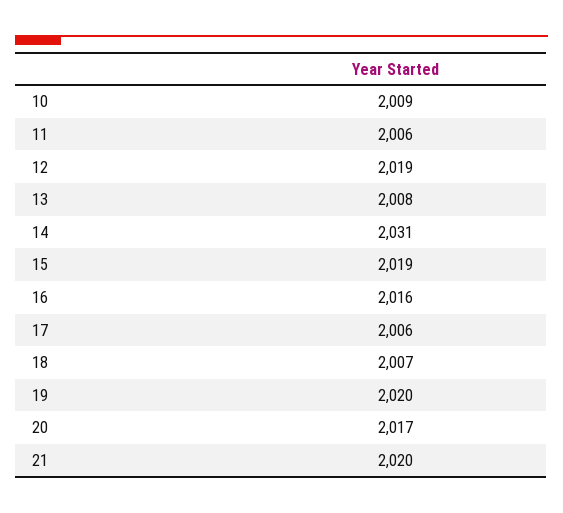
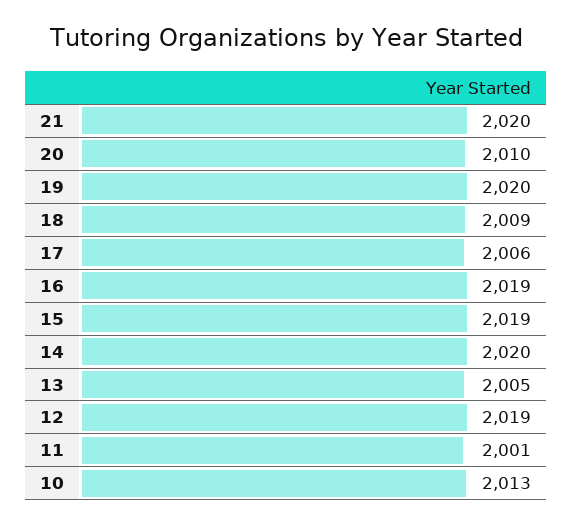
  {
-   "10": 2009,
+   "10": 2013,
-   "11": 2006,
+   "11": 2001,
    "12": 2019,
-   "13": 2008,
+   "13": 2005,
-   "14": 2031,
+   "14": 2020,
    "15": 2019,
-   "16": 2016,
+   "16": 2019,
    "17": 2006,
-   "18": 2007,
+   "18": 2009,
    "19": 2020,
-   "20": 2017,
+   "20": 2010,
    "21": 2020
  }

